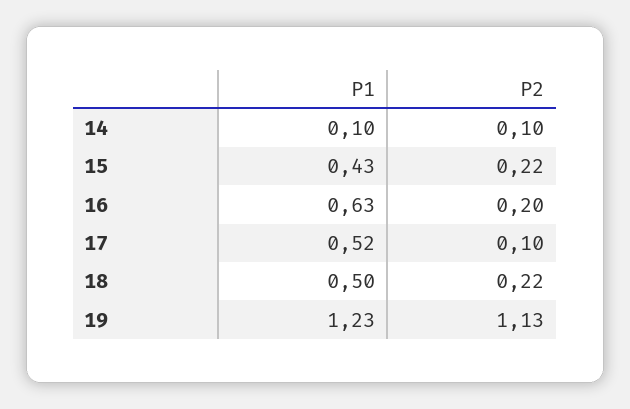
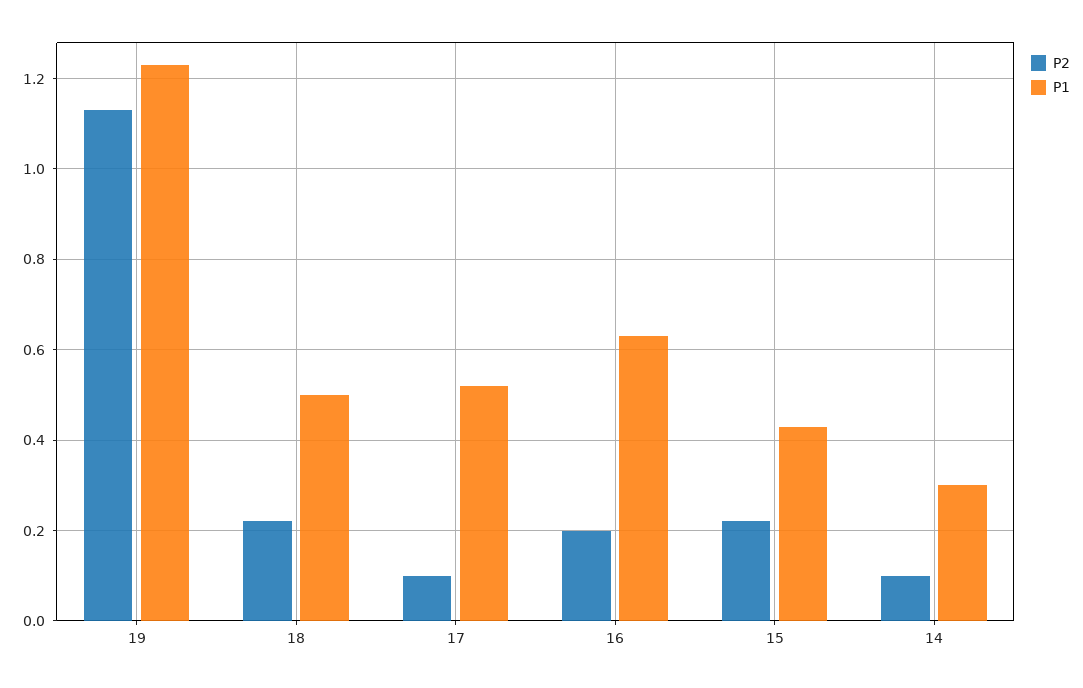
  {
    "P1": {
-     "14": 0.1,
+     "14": 0.3,
      "15": 0.43,
      "16": 0.63,
      "17": 0.52,
      "18": 0.5,
      "19": 1.23
    },
    "P2": {
      "14": 0.1,
      "15": 0.22,
      "16": 0.2,
      "17": 0.1,
      "18": 0.22,
      "19": 1.13
    }
  }

